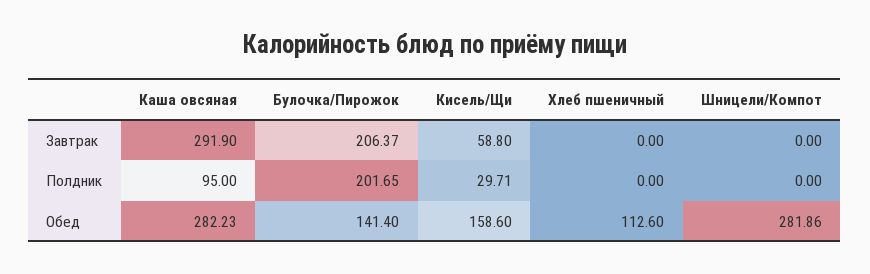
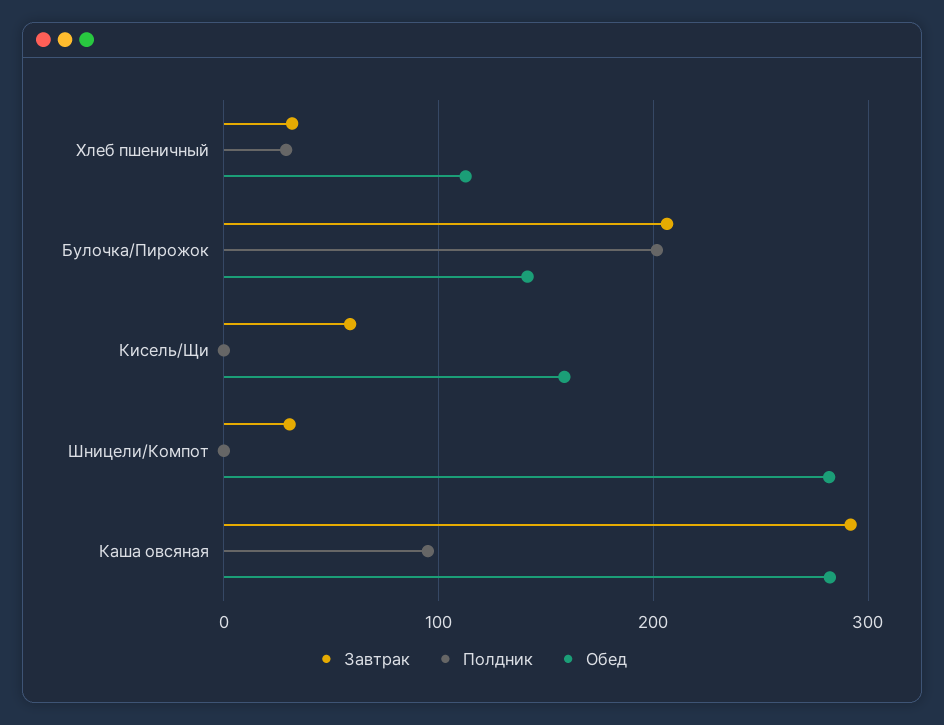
  {
    "Завтрак": {
      "Каша овсяная": 291.9,
      "Булочка/Пирожок": 206.37,
      "Кисель/Щи": 58.8,
-     "Хлеб пшеничный": 0,
+     "Хлеб пшеничный": 30,
-     "Шницели/Компот": 0
+     "Шницели/Компот": 30
    },
    "Полдник": {
      "Каша овсяная": 95,
      "Булочка/Пирожок": 201.65,
-     "Кисель/Щи": 29.71,
+     "Кисель/Щи": 0,
-     "Хлеб пшеничный": 0,
+     "Хлеб пшеничный": 30,
      "Шницели/Компот": 0
    },
    "Обед": {
      "Каша овсяная": 282.23,
      "Булочка/Пирожок": 141.4,
      "Кисель/Щи": 158.6,
      "Хлеб пшеничный": 112.6,
      "Шницели/Компот": 281.86
    }
  }

